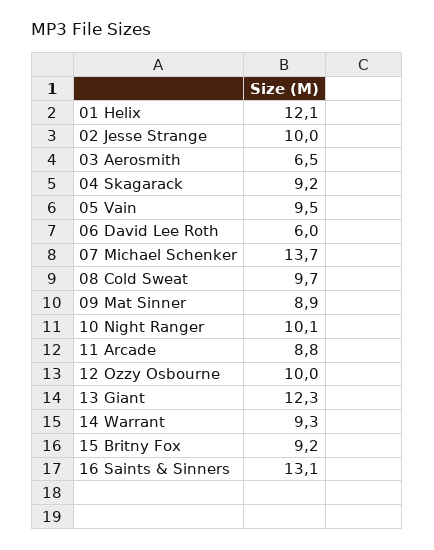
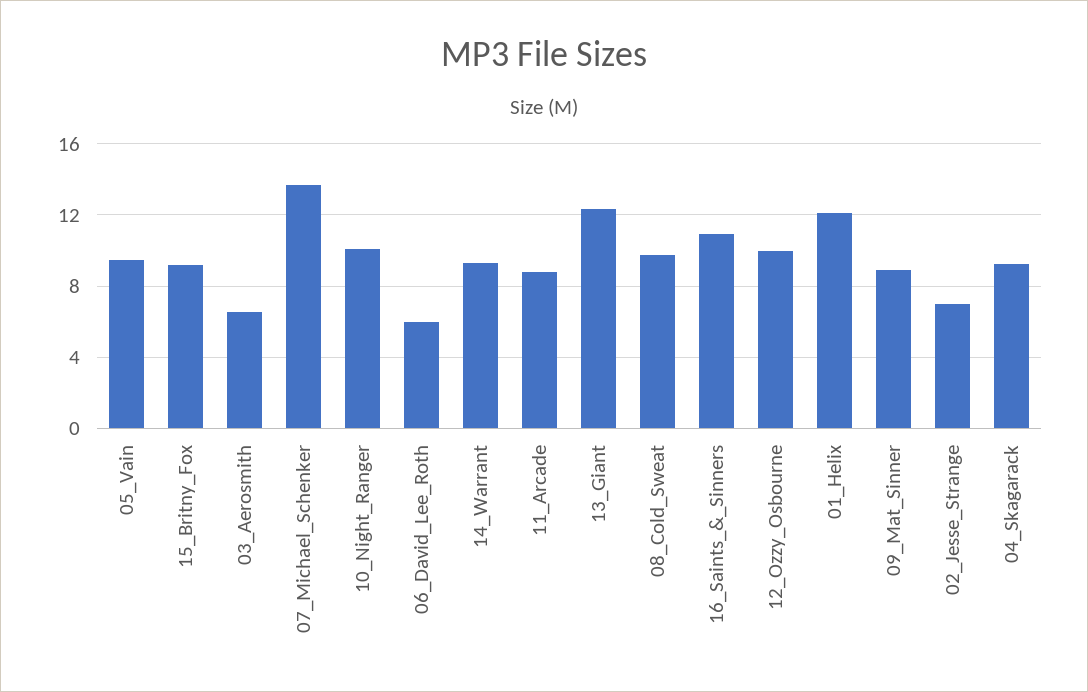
  {
    "01 Helix": 12.1,
-   "02 Jesse Strange": 10,
+   "02 Jesse Strange": 7,
    "03 Aerosmith": 6.5,
    "04 Skagarack": 9.2,
    "05 Vain": 9.5,
    "06 David Lee Roth": 6,
    "07 Michael Schenker": 13.7,
    "08 Cold Sweat": 9.7,
    "09 Mat Sinner": 8.9,
    "10 Night Ranger": 10.1,
    "11 Arcade": 8.8,
    "12 Ozzy Osbourne": 10,
    "13 Giant": 12.3,
    "14 Warrant": 9.3,
    "15 Britny Fox": 9.2,
-   "16 Saints & Sinners": 13.1
+   "16 Saints & Sinners": 11
  }

